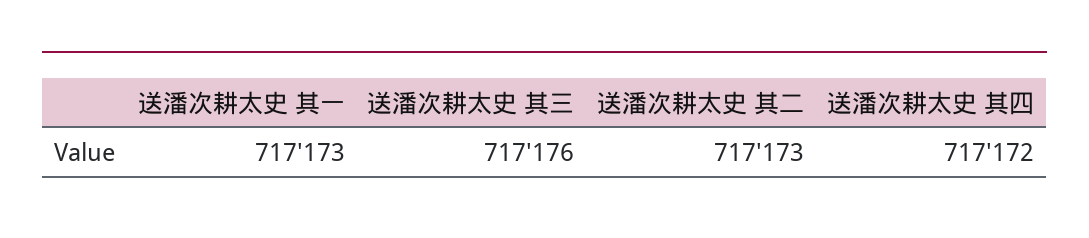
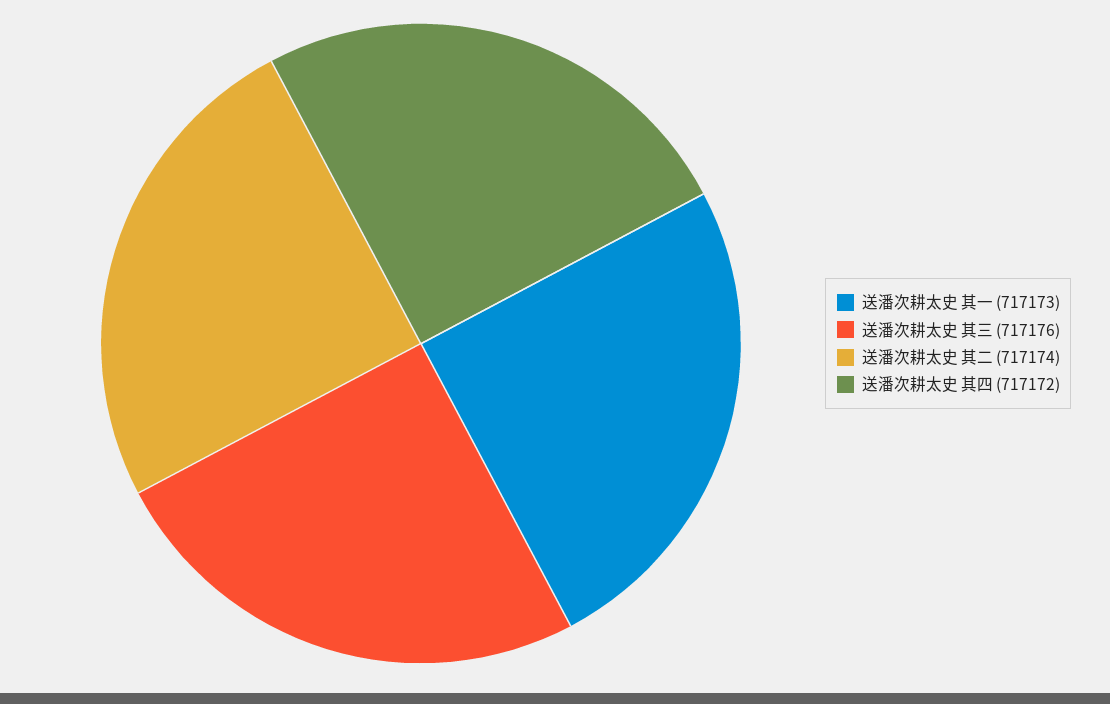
  {
    "送潘次耕太史 其一": 717173,
    "送潘次耕太史 其三": 717176,
-   "送潘次耕太史 其二": 717173,
+   "送潘次耕太史 其二": 717174,
    "送潘次耕太史 其四": 717172
  }

